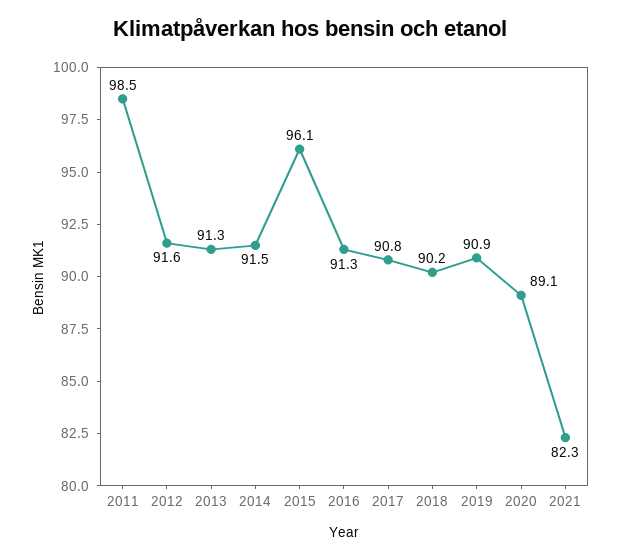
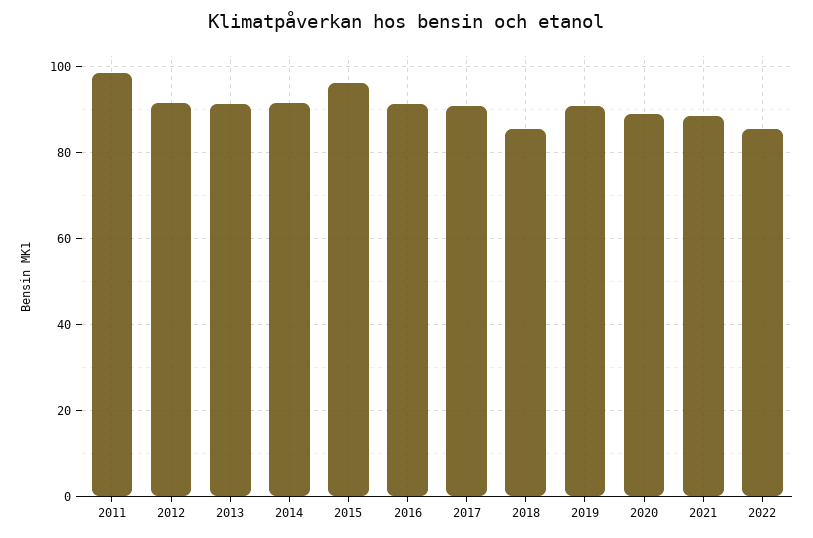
  {
    "2011": 98.5,
    "2012": 91.6,
    "2013": 91.3,
    "2014": 91.5,
    "2015": 96.1,
    "2016": 91.3,
    "2017": 90.8,
-   "2018": 90.2,
+   "2018": 86,
    "2019": 90.9,
    "2020": 89.1,
-   "2021": 82.3
+   "2021": 88,
+   "2022": 86
  }

